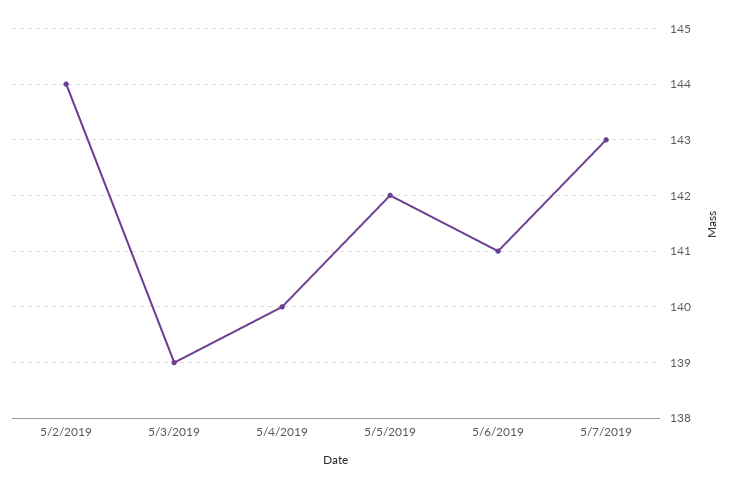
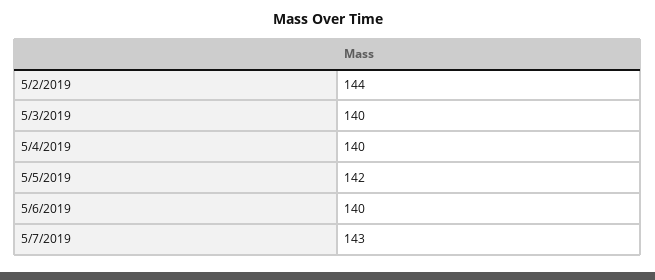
  {
    "5/2/2019": 144,
-   "5/3/2019": 139,
+   "5/3/2019": 140,
    "5/4/2019": 140,
    "5/5/2019": 142,
-   "5/6/2019": 141,
+   "5/6/2019": 140,
    "5/7/2019": 143
  }

